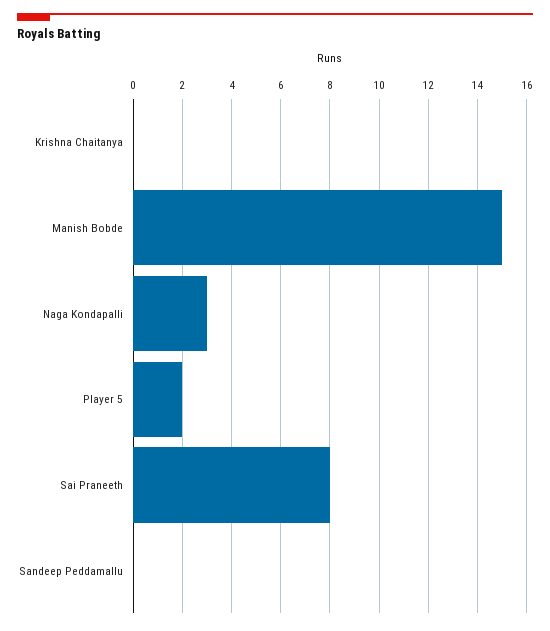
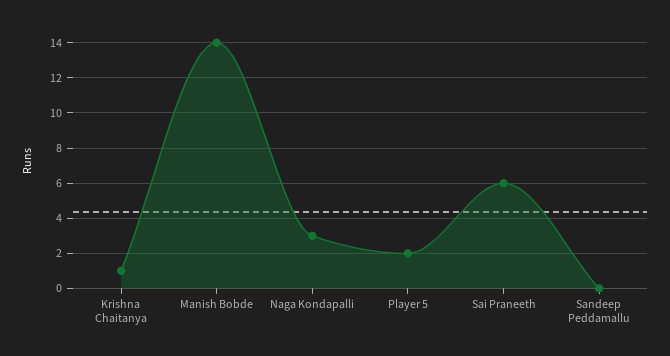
  {
-   "Krishna Chaitanya": 0,
+   "Krishna Chaitanya": 1,
-   "Manish Bobde": 15,
+   "Manish Bobde": 14,
    "Naga Kondapalli": 3,
    "Player 5": 2,
-   "Sai Praneeth": 8,
+   "Sai Praneeth": 6,
    "Sandeep Peddamallu": 0
  }

